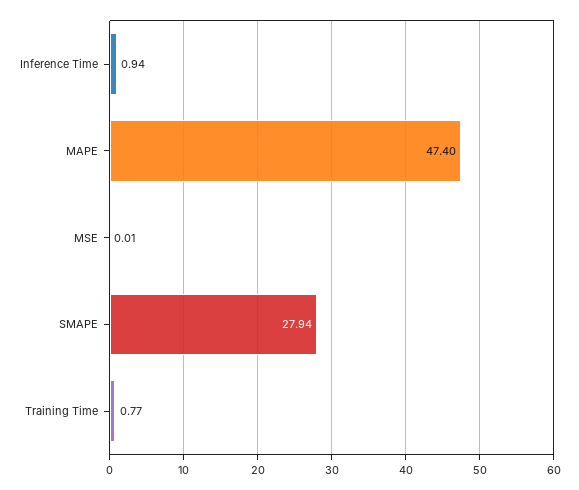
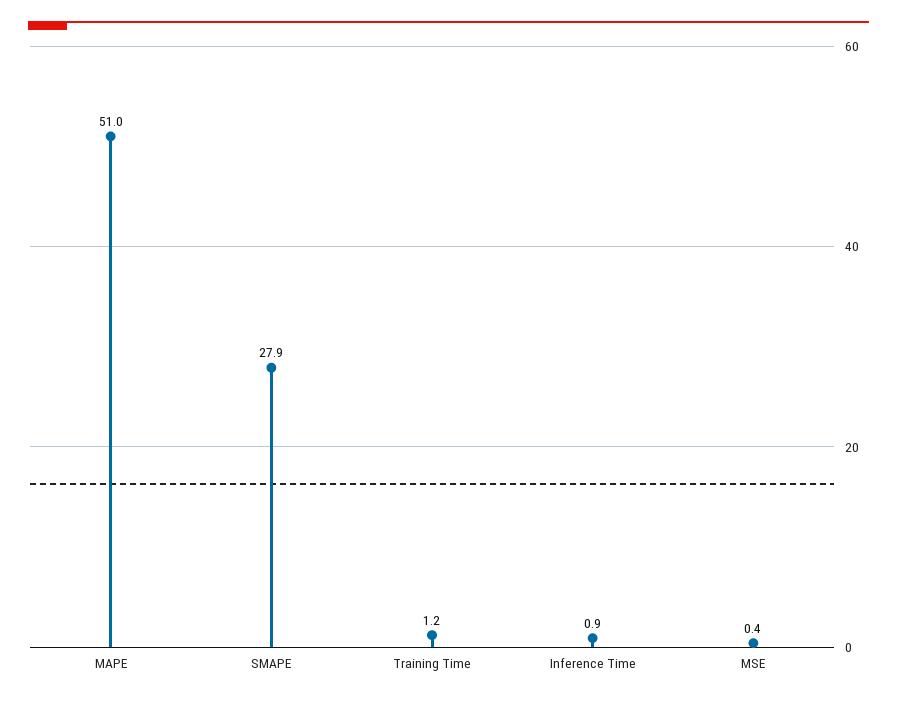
  {
    "Inference Time": 0.94,
-   "MAPE": 47.4,
+   "MAPE": 51,
-   "MSE": 0.01,
+   "MSE": 0.4,
    "SMAPE": 27.94,
-   "Training Time": 0.77
+   "Training Time": 1.2
  }

